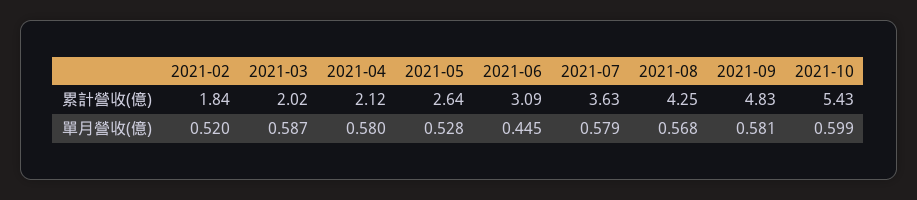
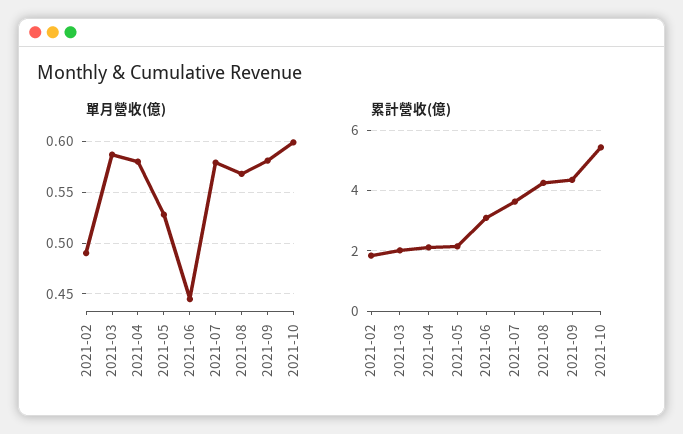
  {
    "累計營收(億)": {
      "2021-02": 1.84,
      "2021-03": 2.02,
      "2021-04": 2.12,
-     "2021-05": 2.64,
+     "2021-05": 2.2,
      "2021-06": 3.09,
      "2021-07": 3.63,
      "2021-08": 4.25,
-     "2021-09": 4.83,
+     "2021-09": 4.4,
      "2021-10": 5.43
    },
    "單月營收(億)": {
-     "2021-02": 0.52,
+     "2021-02": 0.49,
      "2021-03": 0.587,
      "2021-04": 0.58,
      "2021-05": 0.528,
      "2021-06": 0.445,
      "2021-07": 0.579,
      "2021-08": 0.568,
      "2021-09": 0.581,
      "2021-10": 0.599
    }
  }

